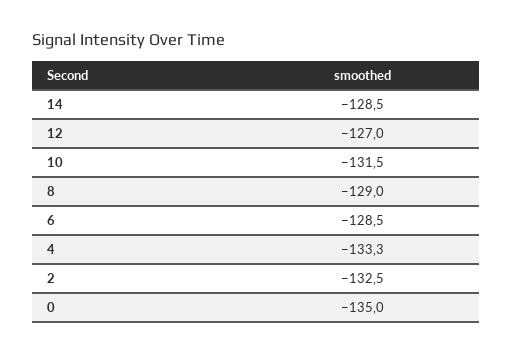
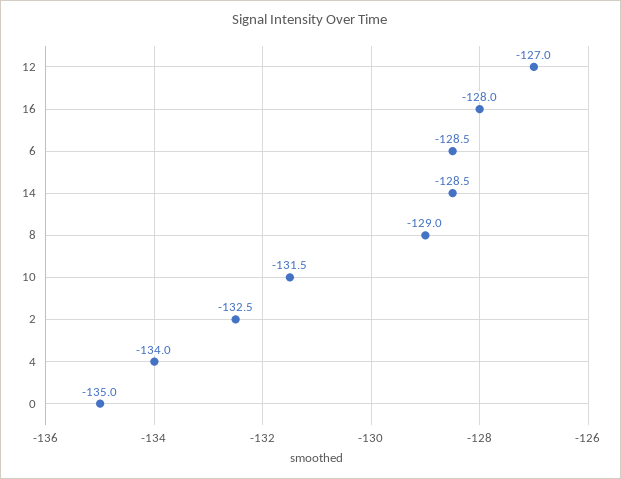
  {
    "14": -128.5,
    "12": -127,
    "10": -131.5,
    "8": -129,
    "6": -128.5,
-   "4": -133.3,
+   "4": -134,
    "2": -132.5,
-   "0": -135
+   "0": -135,
+   "16": -128
  }

